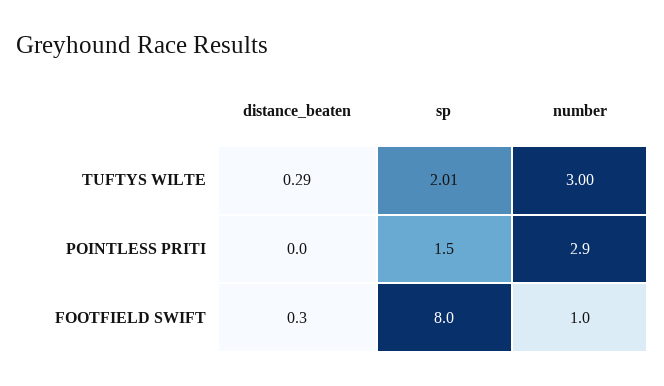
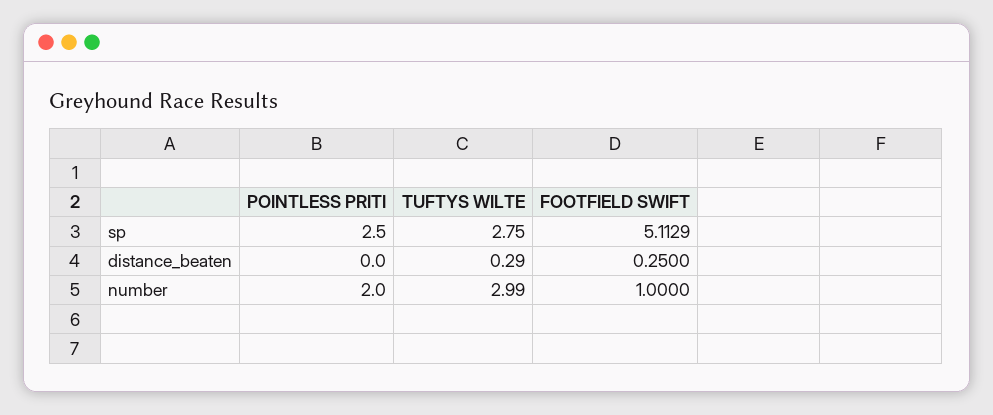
  {
    "distance_beaten": {
      "TUFTYS WILTE": 0.29,
      "POINTLESS PRITI": 0,
      "FOOTFIELD SWIFT": 0.25
    },
    "sp": {
-     "TUFTYS WILTE": 2.01,
+     "TUFTYS WILTE": 2.75,
-     "POINTLESS PRITI": 1.5,
+     "POINTLESS PRITI": 2.5,
-     "FOOTFIELD SWIFT": 8
+     "FOOTFIELD SWIFT": 5.1129
    },
    "number": {
-     "TUFTYS WILTE": 3,
+     "TUFTYS WILTE": 2.99,
-     "POINTLESS PRITI": 2.9,
+     "POINTLESS PRITI": 2,
      "FOOTFIELD SWIFT": 1
    }
  }

